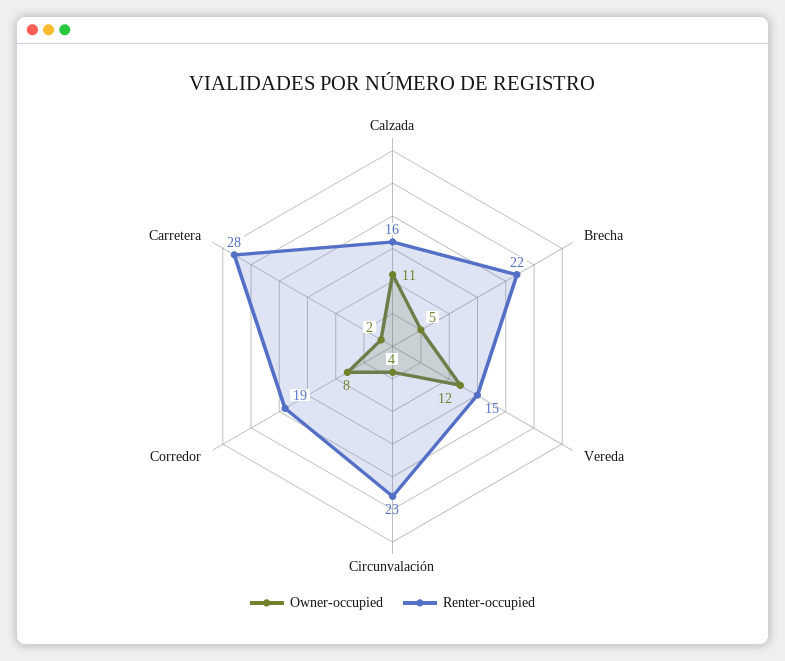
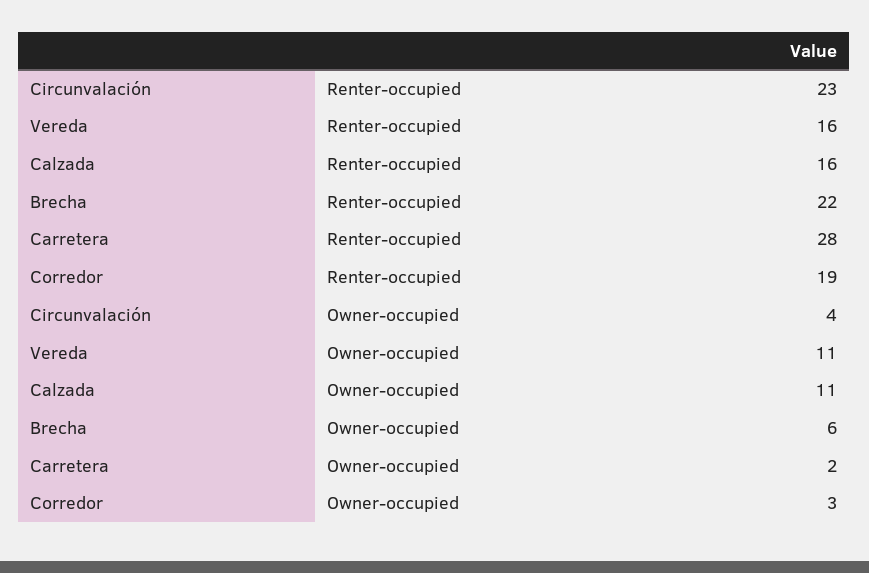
  {
    "Owner-occupied": {
      "Calzada": 11,
-     "Brecha": 5,
+     "Brecha": 6,
-     "Vereda": 12,
+     "Vereda": 11,
      "Circunvalación": 4,
-     "Corredor": 8,
+     "Corredor": 3,
      "Carretera": 2
    },
    "Renter-occupied": {
      "Calzada": 16,
      "Brecha": 22,
-     "Vereda": 15,
+     "Vereda": 16,
      "Circunvalación": 23,
      "Corredor": 19,
      "Carretera": 28
    }
  }

